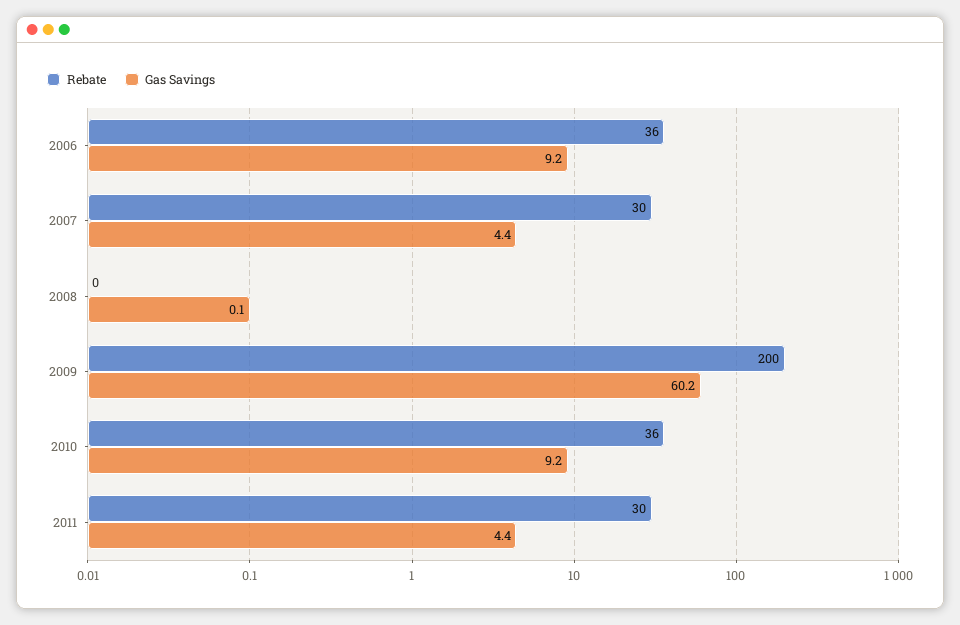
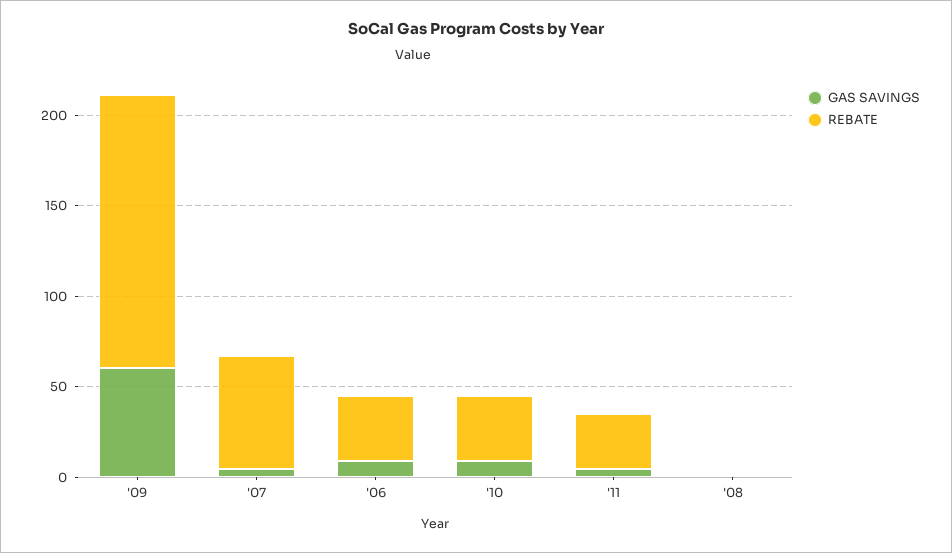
  {
    "Rebate": {
      "2006": 36,
-     "2007": 30,
+     "2007": 60,
      "2008": 0,
-     "2009": 200,
+     "2009": 150,
      "2010": 36,
      "2011": 30
    },
    "Gas Savings": {
      "2006": 9.2,
      "2007": 4.4,
      "2008": 0.1,
      "2009": 60.2,
      "2010": 9.2,
      "2011": 4.4
    }
  }

